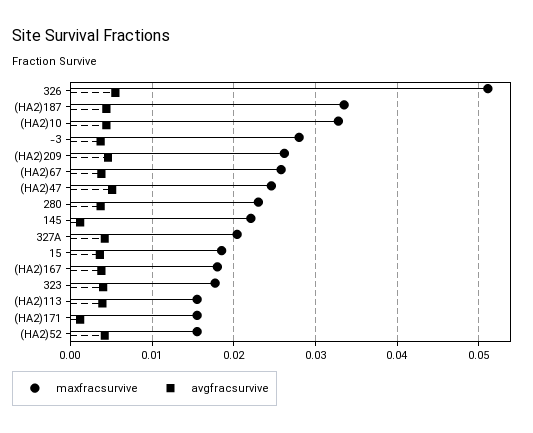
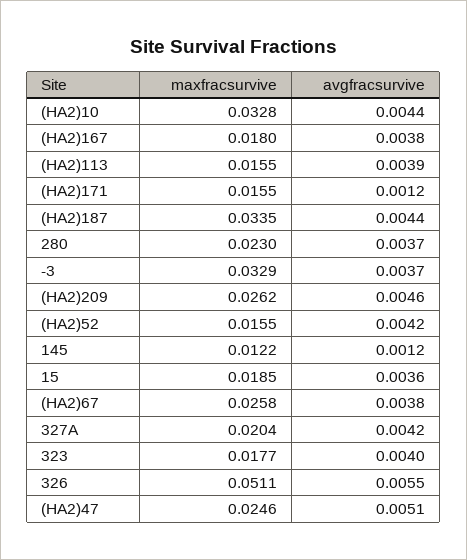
  {
    "maxfracsurvive": {
      "326": 0.0511,
      "(HA2)187": 0.0335,
      "(HA2)10": 0.0328,
-     "-3": 0.028,
+     "-3": 0.0329,
      "(HA2)209": 0.0262,
      "(HA2)67": 0.0258,
      "(HA2)47": 0.0246,
      "280": 0.023,
-     "145": 0.022,
+     "145": 0.0122,
      "327A": 0.0204,
      "15": 0.0185,
      "(HA2)167": 0.018,
      "323": 0.0177,
      "(HA2)113": 0.0155,
      "(HA2)171": 0.0155,
      "(HA2)52": 0.0155
    },
    "avgfracsurvive": {
      "326": 0.0055,
      "(HA2)187": 0.0044,
      "(HA2)10": 0.0044,
      "-3": 0.0037,
      "(HA2)209": 0.0046,
      "(HA2)67": 0.0038,
      "(HA2)47": 0.0051,
      "280": 0.0037,
      "145": 0.0012,
      "327A": 0.0042,
      "15": 0.0036,
      "(HA2)167": 0.0038,
      "323": 0.004,
      "(HA2)113": 0.0039,
      "(HA2)171": 0.0012,
      "(HA2)52": 0.0042
    }
  }

